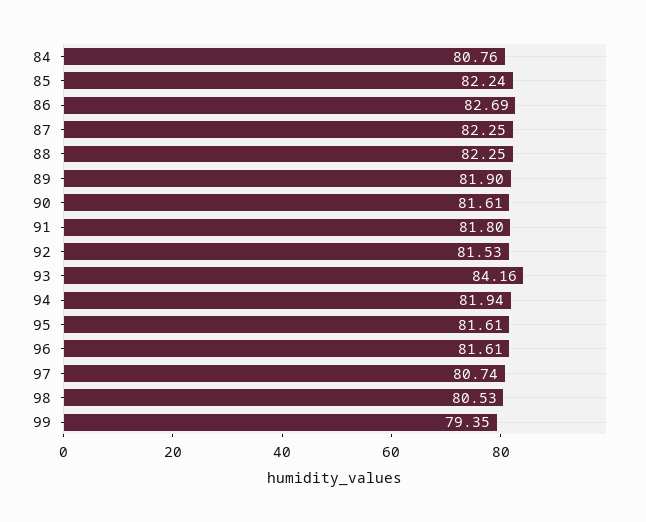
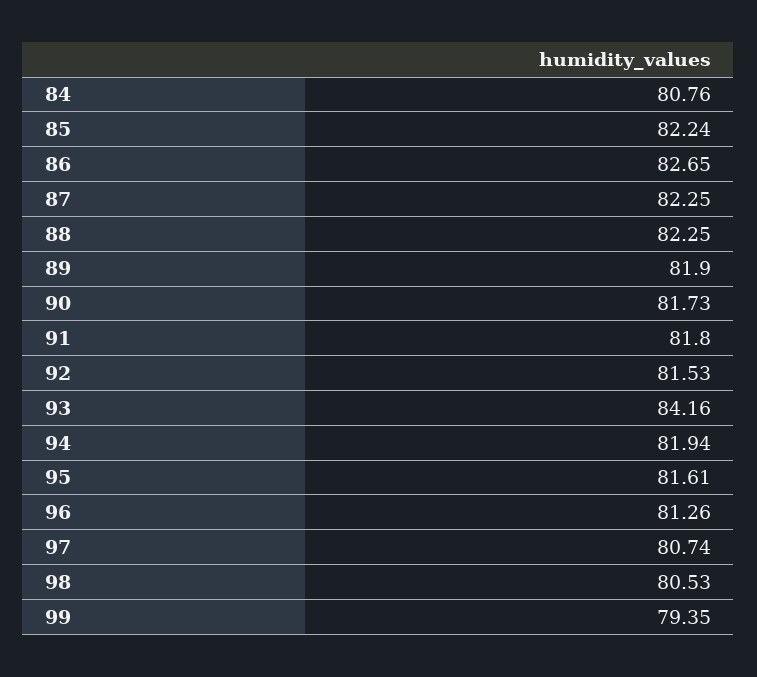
  {
    "84": 80.76,
    "85": 82.24,
-   "86": 82.69,
+   "86": 82.65,
    "87": 82.25,
    "88": 82.25,
    "89": 81.9,
-   "90": 81.61,
+   "90": 81.73,
    "91": 81.8,
    "92": 81.53,
    "93": 84.16,
    "94": 81.94,
    "95": 81.61,
-   "96": 81.61,
+   "96": 81.26,
    "97": 80.74,
    "98": 80.53,
    "99": 79.35
  }

